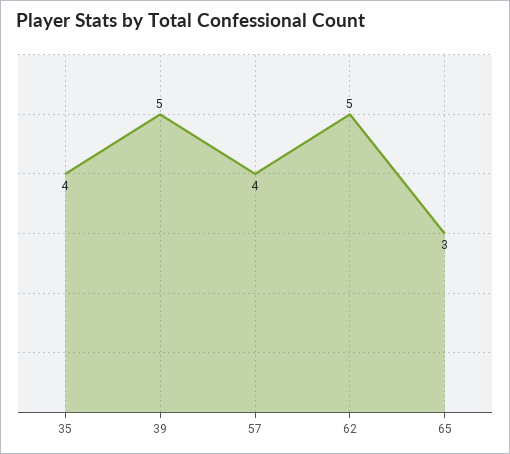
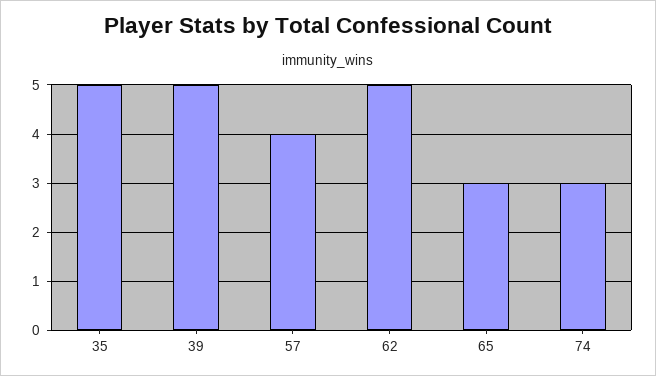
  {
-   "35": 4,
+   "35": 5,
    "39": 5,
    "57": 4,
    "62": 5,
-   "65": 3
+   "65": 3,
+   "74": 3
  }

